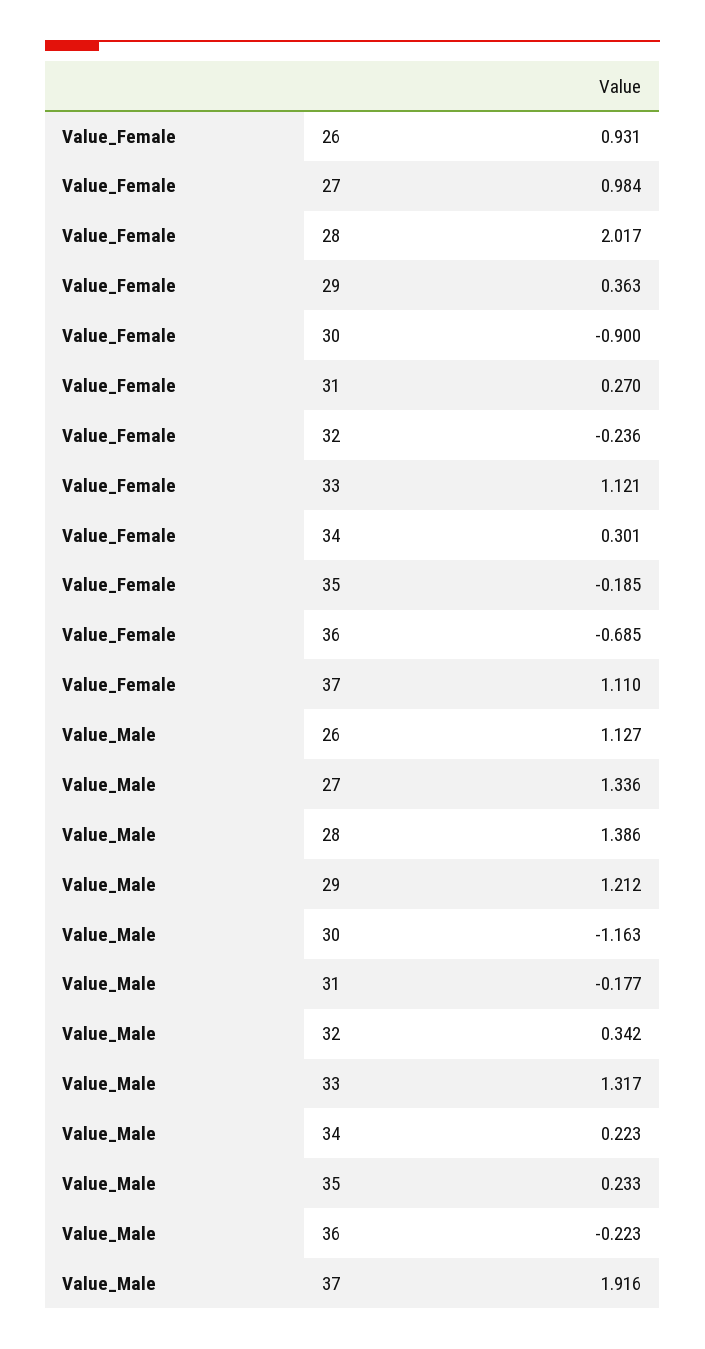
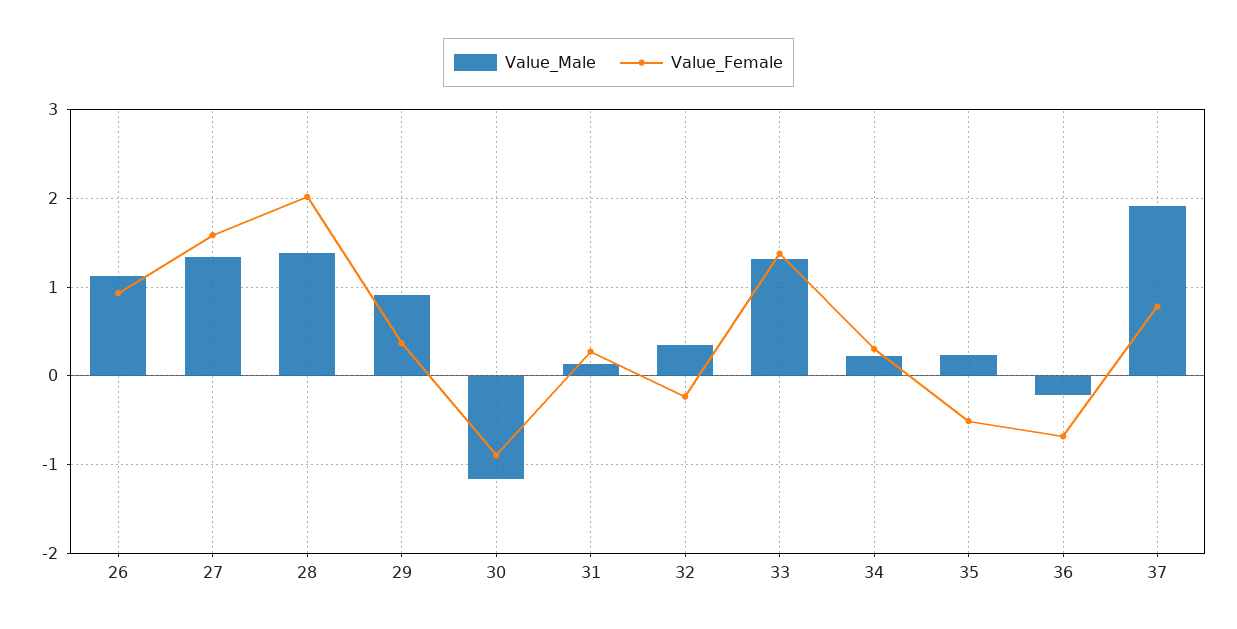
  {
    "Value_Female": {
      "26": 0.931,
-     "27": 0.984,
+     "27": 1.6,
      "28": 2.017,
      "29": 0.363,
      "30": -0.9,
      "31": 0.27,
      "32": -0.236,
-     "33": 1.121,
+     "33": 1.4,
      "34": 0.301,
-     "35": -0.185,
+     "35": -0.5,
      "36": -0.685,
-     "37": 1.11
+     "37": 0.8
    },
    "Value_Male": {
      "26": 1.127,
      "27": 1.336,
      "28": 1.386,
-     "29": 1.212,
+     "29": 0.9,
      "30": -1.163,
-     "31": -0.177,
+     "31": 0.1,
      "32": 0.342,
      "33": 1.317,
      "34": 0.223,
      "35": 0.233,
      "36": -0.223,
      "37": 1.916
    }
  }

